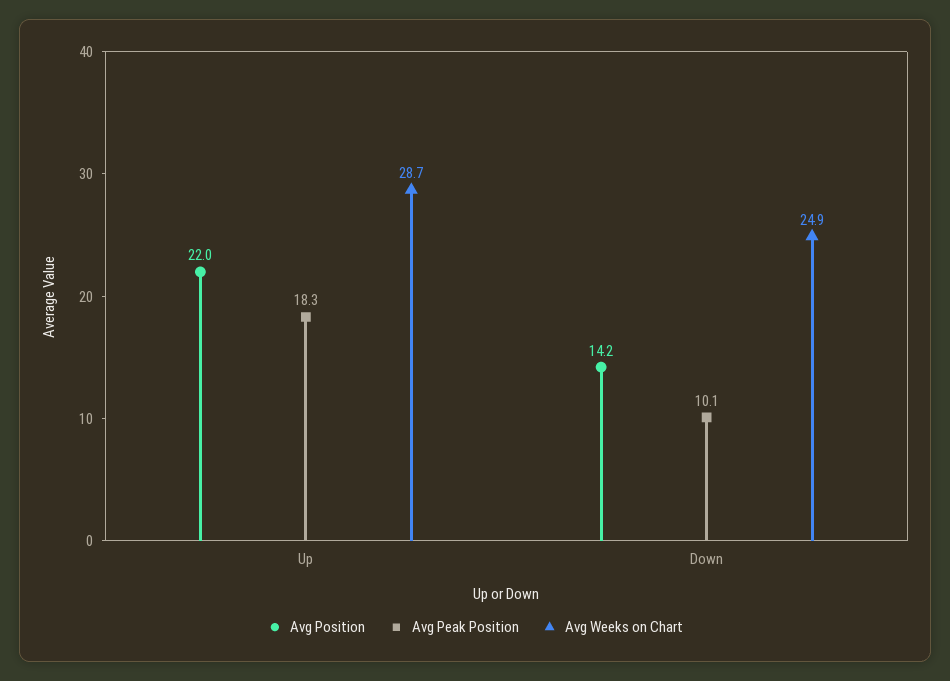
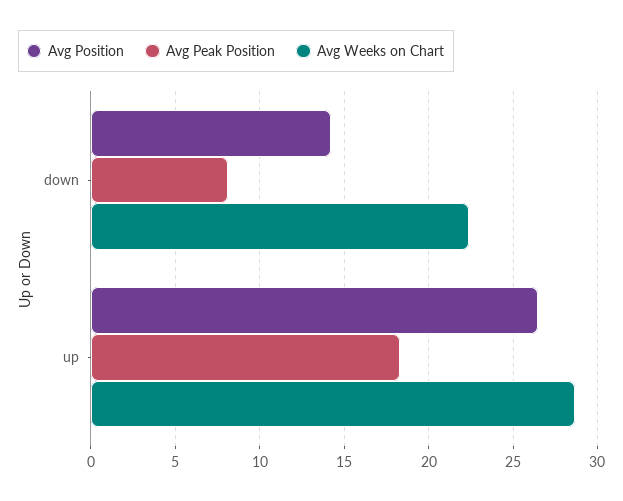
  {
    "Avg Position": {
-     "Up": 22,
+     "Up": 26.5,
      "Down": 14.2
    },
    "Avg Peak Position": {
      "Up": 18.3,
-     "Down": 10.1
+     "Down": 8
    },
    "Avg Weeks on Chart": {
      "Up": 28.7,
-     "Down": 24.9
+     "Down": 22.5
    }
  }

